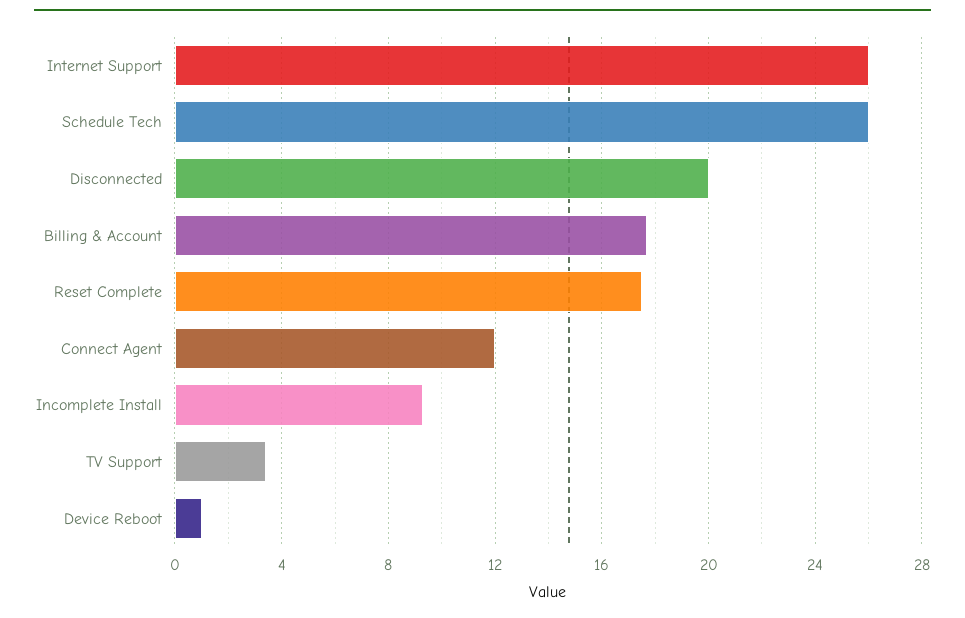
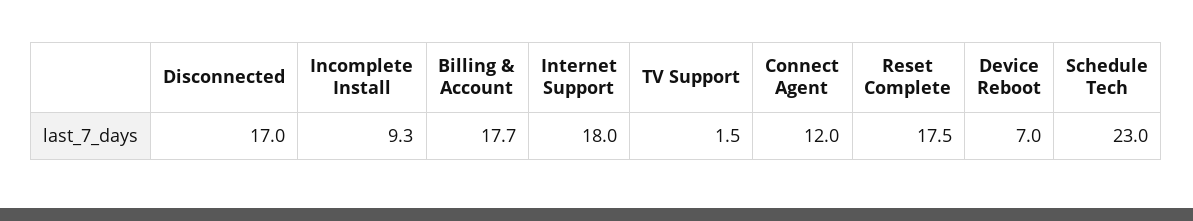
  {
-   "Internet Support": 26,
+   "Internet Support": 18,
-   "Schedule Tech": 26,
+   "Schedule Tech": 23,
-   "Disconnected": 20,
+   "Disconnected": 17,
    "Billing & Account": 17.7,
    "Reset Complete": 17.5,
    "Connect Agent": 12,
    "Incomplete Install": 9.3,
-   "TV Support": 3.5,
+   "TV Support": 1.5,
-   "Device Reboot": 1
+   "Device Reboot": 7
  }

